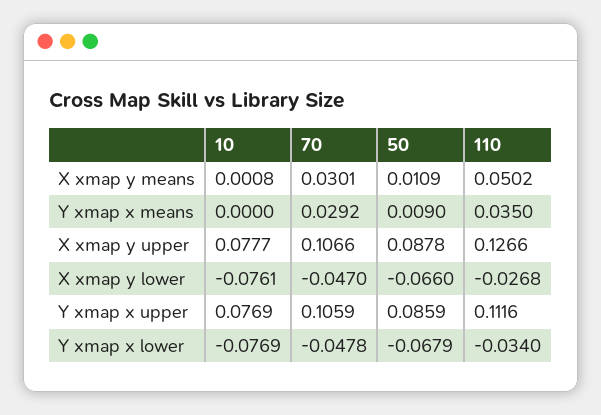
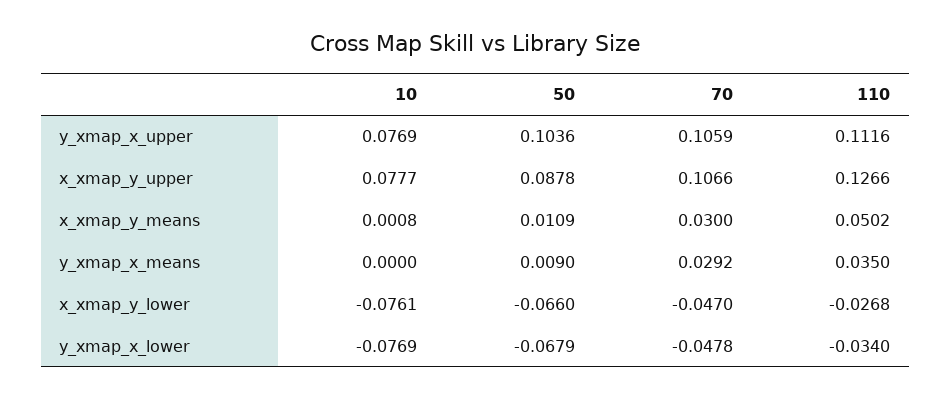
  {
    "10": {
      "X xmap y means": 0.0008,
      "Y xmap x means": 0,
      "X xmap y upper": 0.0777,
      "X xmap y lower": -0.0761,
      "Y xmap x upper": 0.0769,
      "Y xmap x lower": -0.0769
    },
    "70": {
-     "X xmap y means": 0.0301,
+     "X xmap y means": 0.03,
      "Y xmap x means": 0.0292,
      "X xmap y upper": 0.1066,
      "X xmap y lower": -0.047,
      "Y xmap x upper": 0.1059,
      "Y xmap x lower": -0.0478
    },
    "50": {
      "X xmap y means": 0.0109,
      "Y xmap x means": 0.009,
      "X xmap y upper": 0.0878,
      "X xmap y lower": -0.066,
-     "Y xmap x upper": 0.0859,
+     "Y xmap x upper": 0.1036,
      "Y xmap x lower": -0.0679
    },
    "110": {
      "X xmap y means": 0.0502,
      "Y xmap x means": 0.035,
      "X xmap y upper": 0.1266,
      "X xmap y lower": -0.0268,
      "Y xmap x upper": 0.1116,
      "Y xmap x lower": -0.034
    }
  }

